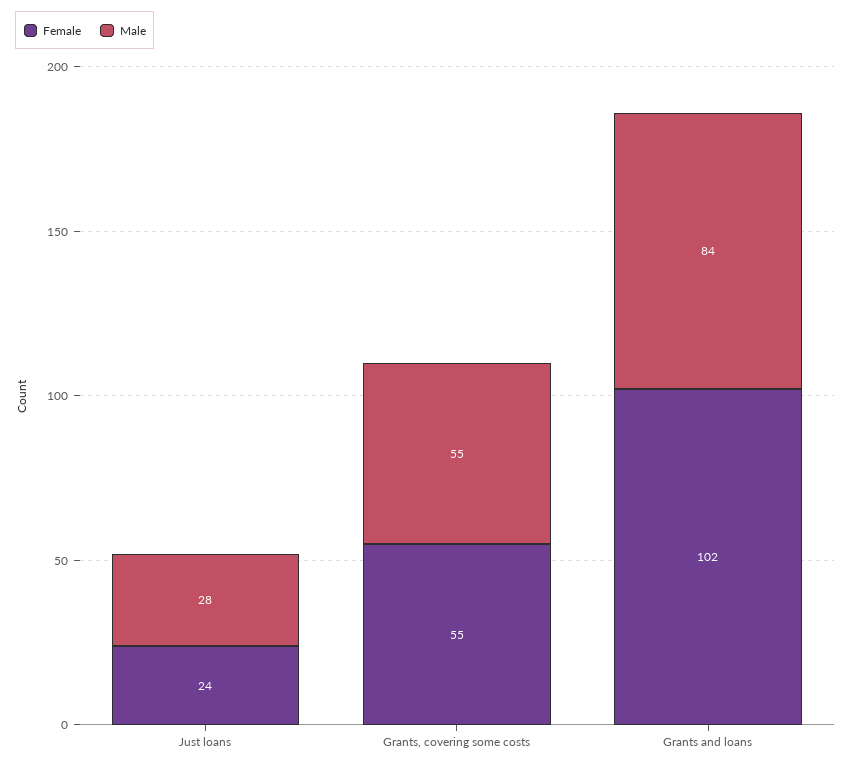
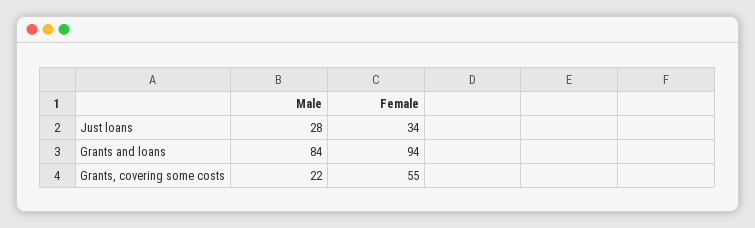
  {
    "Female": {
-     "Just loans": 24,
+     "Just loans": 34,
      "Grants, covering some costs": 55,
-     "Grants and loans": 102
+     "Grants and loans": 94
    },
    "Male": {
      "Just loans": 28,
-     "Grants, covering some costs": 55,
+     "Grants, covering some costs": 22,
      "Grants and loans": 84
    }
  }

